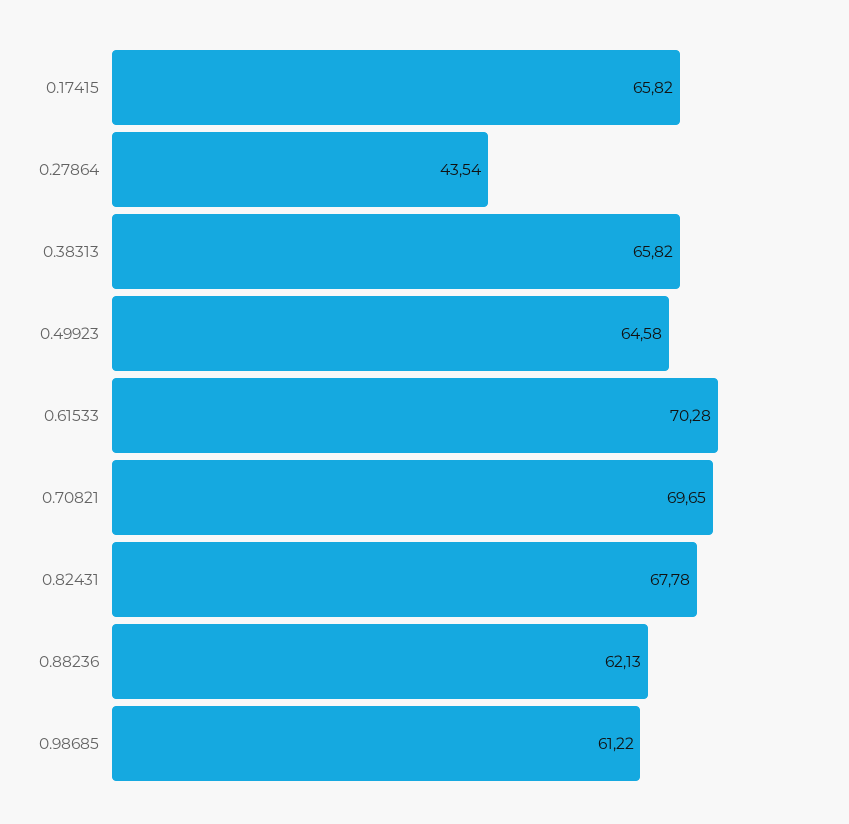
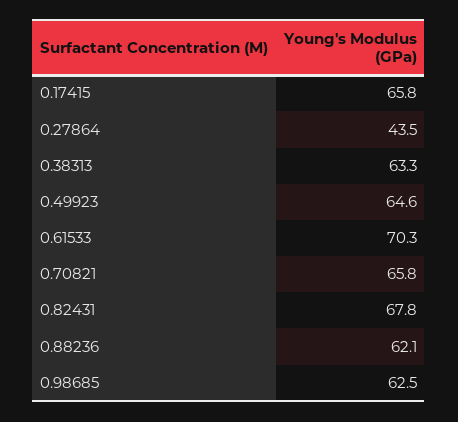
  {
    "0.17415": 65.82,
    "0.27864": 43.54,
-   "0.38313": 65.82,
+   "0.38313": 63.3,
    "0.49923": 64.58,
    "0.61533": 70.28,
-   "0.70821": 69.65,
+   "0.70821": 65.8,
    "0.82431": 67.78,
    "0.88236": 62.13,
-   "0.98685": 61.22
+   "0.98685": 62.5
  }

